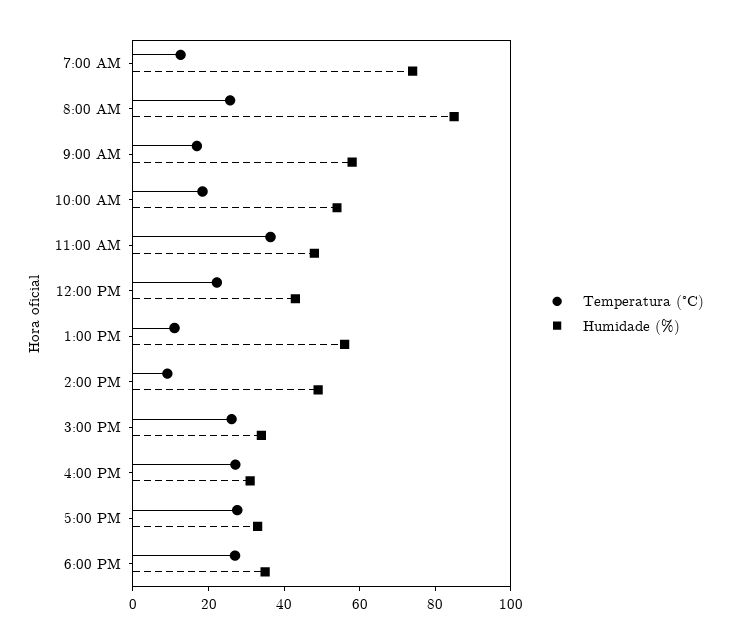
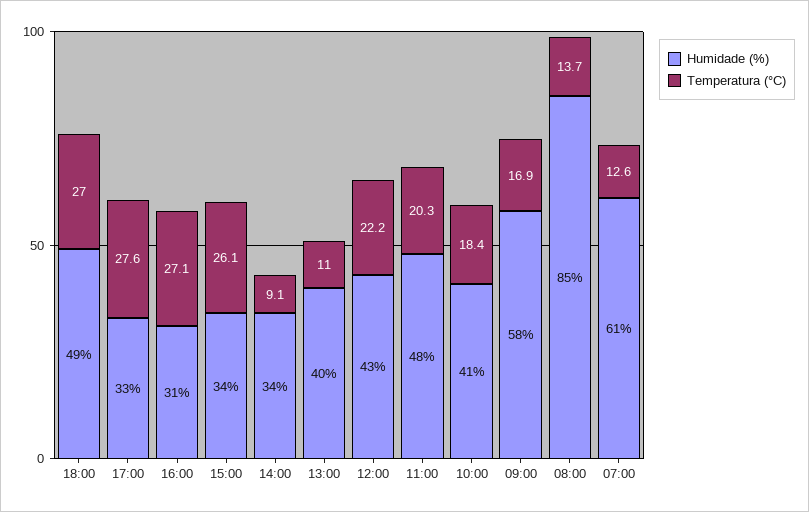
  {
    "Temperatura (°C)": {
      "7:00 AM": 12.6,
-     "8:00 AM": 25,
+     "8:00 AM": 13.7,
      "9:00 AM": 16.9,
      "10:00 AM": 18.4,
-     "11:00 AM": 35,
+     "11:00 AM": 20.3,
      "12:00 PM": 22.2,
      "1:00 PM": 11,
      "2:00 PM": 9.1,
      "3:00 PM": 26.1,
      "4:00 PM": 27.1,
      "5:00 PM": 27.6,
      "6:00 PM": 27
    },
    "Humidade (%)": {
-     "7:00 AM": 75,
+     "7:00 AM": 61,
      "8:00 AM": 85,
      "9:00 AM": 58,
-     "10:00 AM": 55,
+     "10:00 AM": 41,
      "11:00 AM": 48,
      "12:00 PM": 43,
-     "1:00 PM": 55,
+     "1:00 PM": 40,
-     "2:00 PM": 50,
+     "2:00 PM": 34,
      "3:00 PM": 34,
      "4:00 PM": 31,
      "5:00 PM": 33,
-     "6:00 PM": 35
+     "6:00 PM": 49
    }
  }

